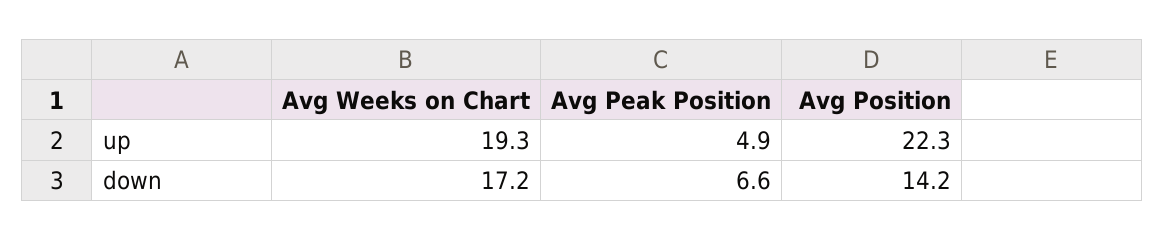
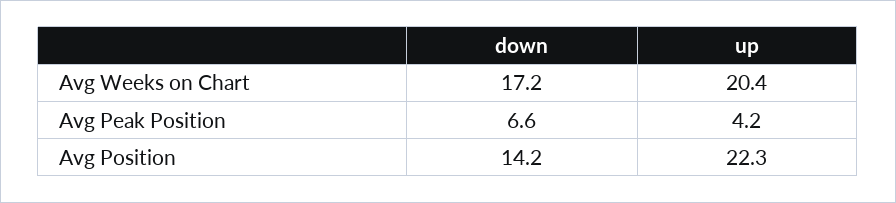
  {
    "Avg Weeks on Chart": {
-     "up": 19.3,
+     "up": 20.4,
      "down": 17.2
    },
    "Avg Peak Position": {
-     "up": 4.9,
+     "up": 4.2,
      "down": 6.6
    },
    "Avg Position": {
      "up": 22.3,
      "down": 14.2
    }
  }

